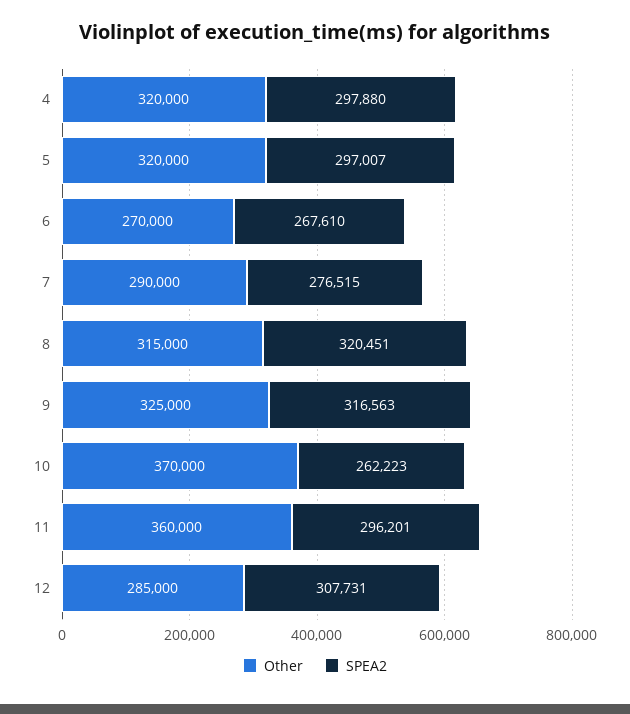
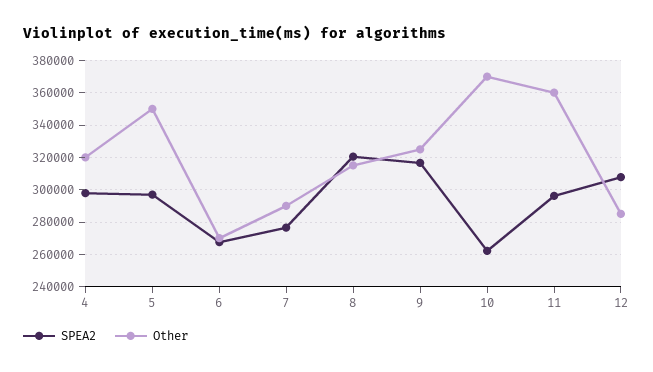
  {
    "Other": {
      "4": 320000,
-     "5": 320000,
+     "5": 350000,
      "6": 270000,
      "7": 290000,
      "8": 315000,
      "9": 325000,
      "10": 370000,
      "11": 360000,
      "12": 285000
    },
    "SPEA2": {
      "4": 297880,
      "5": 297007,
      "6": 267610,
      "7": 276515,
      "8": 320451,
      "9": 316563,
      "10": 262223,
      "11": 296201,
      "12": 307731
    }
  }

